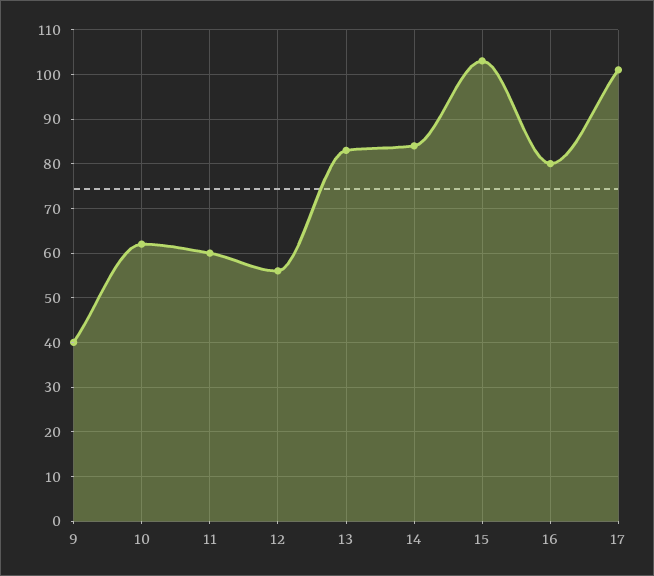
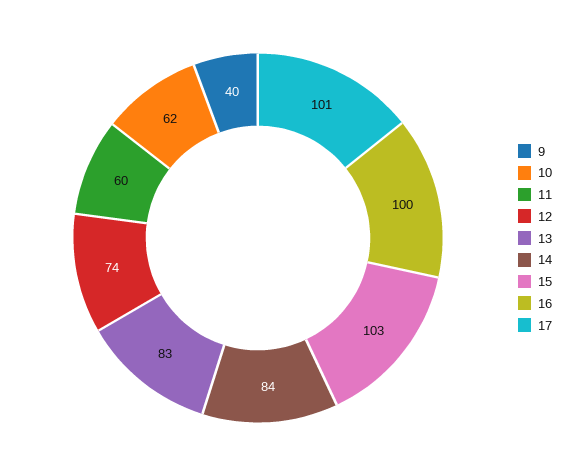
  {
    "9": 40,
    "10": 62,
    "11": 60,
-   "12": 55,
+   "12": 74,
    "13": 83,
    "14": 84,
    "15": 103,
-   "16": 80,
+   "16": 100,
    "17": 101
  }

